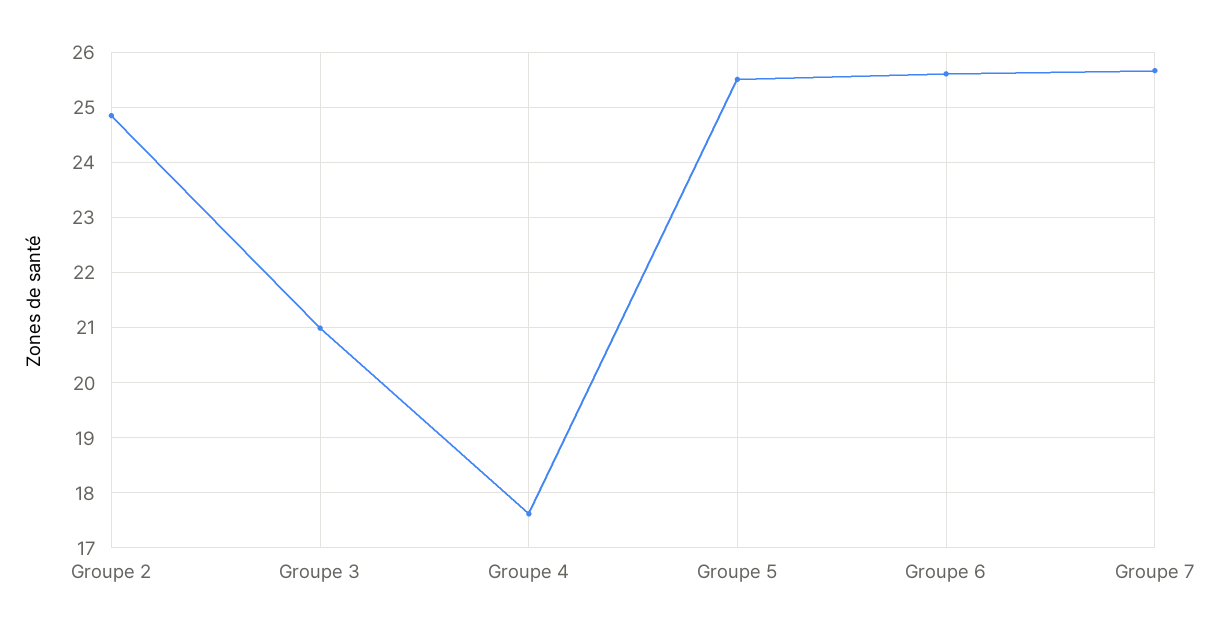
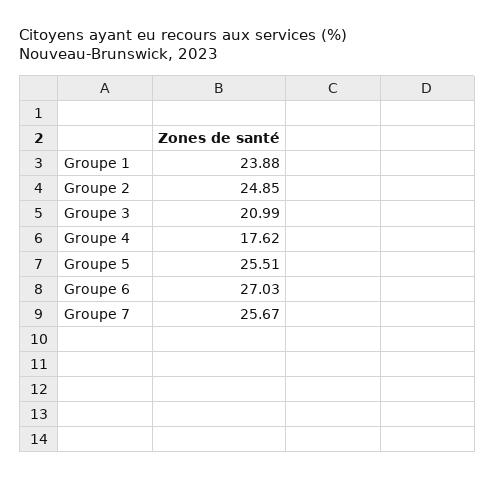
  {
    "Groupe 2": 24.85,
    "Groupe 3": 20.99,
    "Groupe 4": 17.62,
    "Groupe 5": 25.51,
-   "Groupe 6": 25.6,
+   "Groupe 6": 27.03,
-   "Groupe 7": 25.67
+   "Groupe 7": 25.67,
+   "Groupe 1": 23.88
  }

